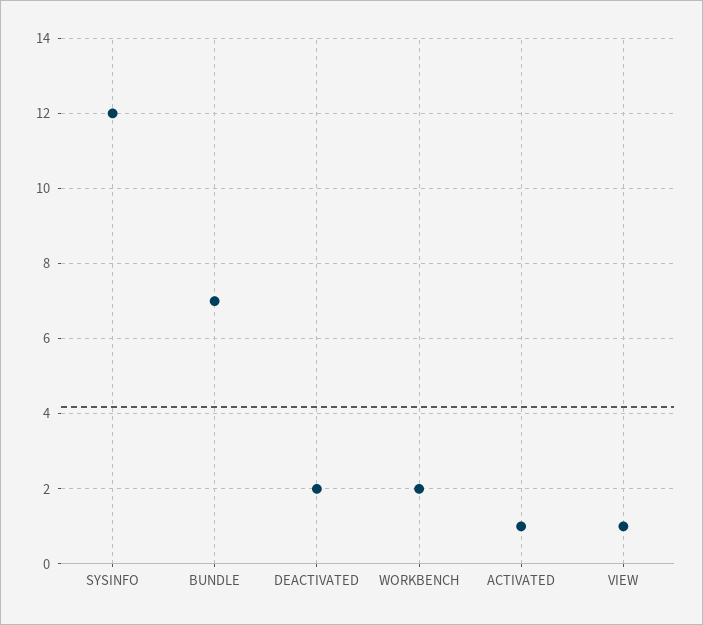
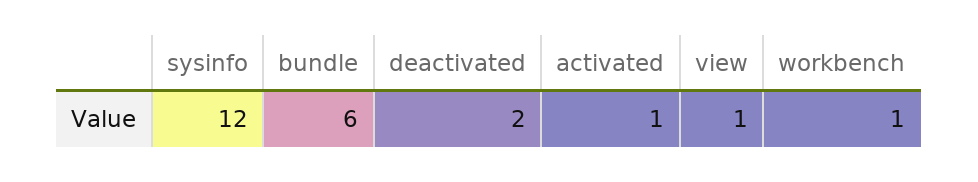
  {
    "SYSINFO": 12,
-   "BUNDLE": 7,
+   "BUNDLE": 6,
    "DEACTIVATED": 2,
-   "WORKBENCH": 2,
+   "WORKBENCH": 1,
    "ACTIVATED": 1,
    "VIEW": 1
  }

